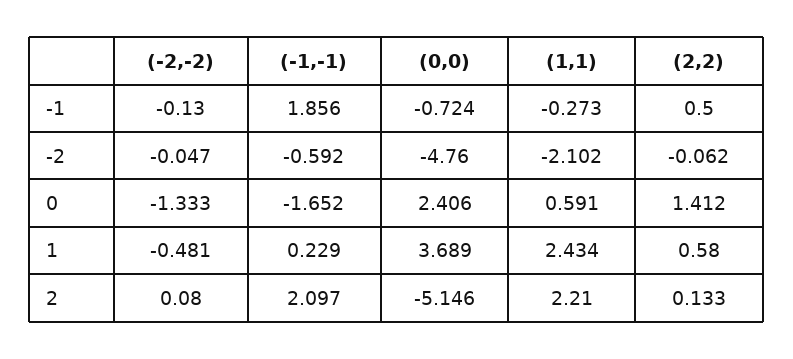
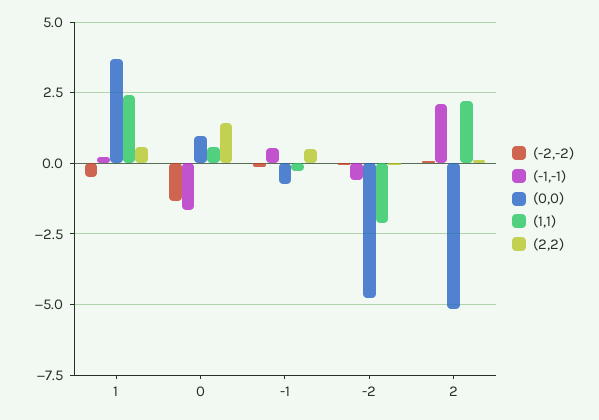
  {
    "(-2,-2)": {
      "-1": -0.13,
      "-2": -0.047,
      "0": -1.333,
      "1": -0.481,
      "2": 0.08
    },
    "(-1,-1)": {
-     "-1": 1.856,
+     "-1": 0.5,
      "-2": -0.592,
      "0": -1.652,
      "1": 0.229,
      "2": 2.097
    },
    "(0,0)": {
      "-1": -0.724,
      "-2": -4.76,
-     "0": 2.406,
+     "0": 1,
      "1": 3.689,
      "2": -5.146
    },
    "(1,1)": {
      "-1": -0.273,
      "-2": -2.102,
      "0": 0.591,
      "1": 2.434,
      "2": 2.21
    },
    "(2,2)": {
      "-1": 0.5,
      "-2": -0.062,
      "0": 1.412,
      "1": 0.58,
      "2": 0.133
    }
  }

